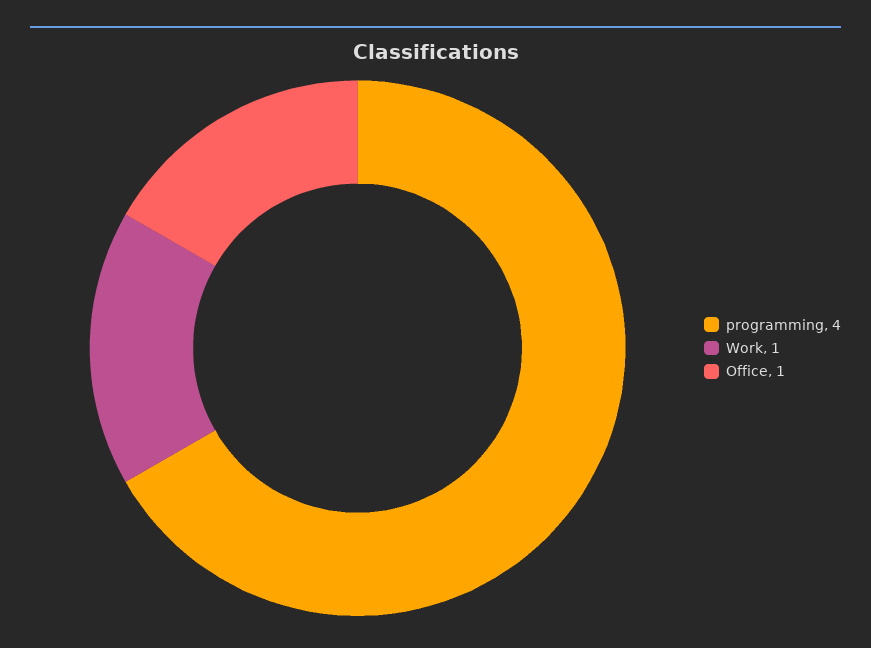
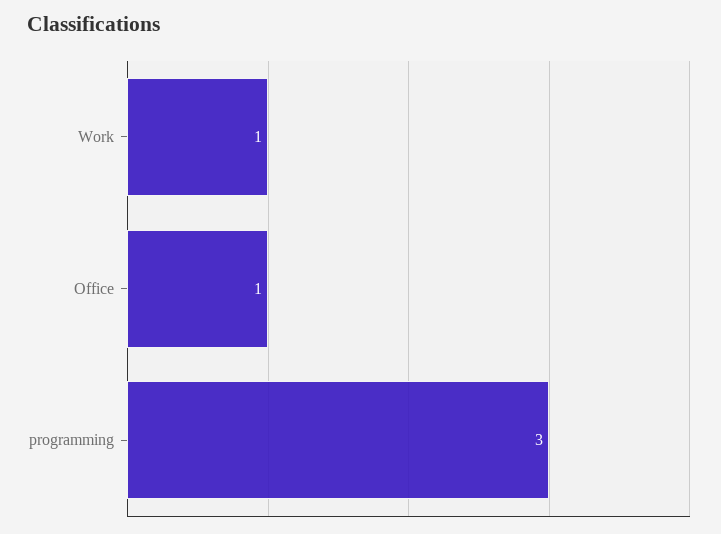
  {
-   "programming": 4,
+   "programming": 3,
    "Work": 1,
    "Office": 1
  }

